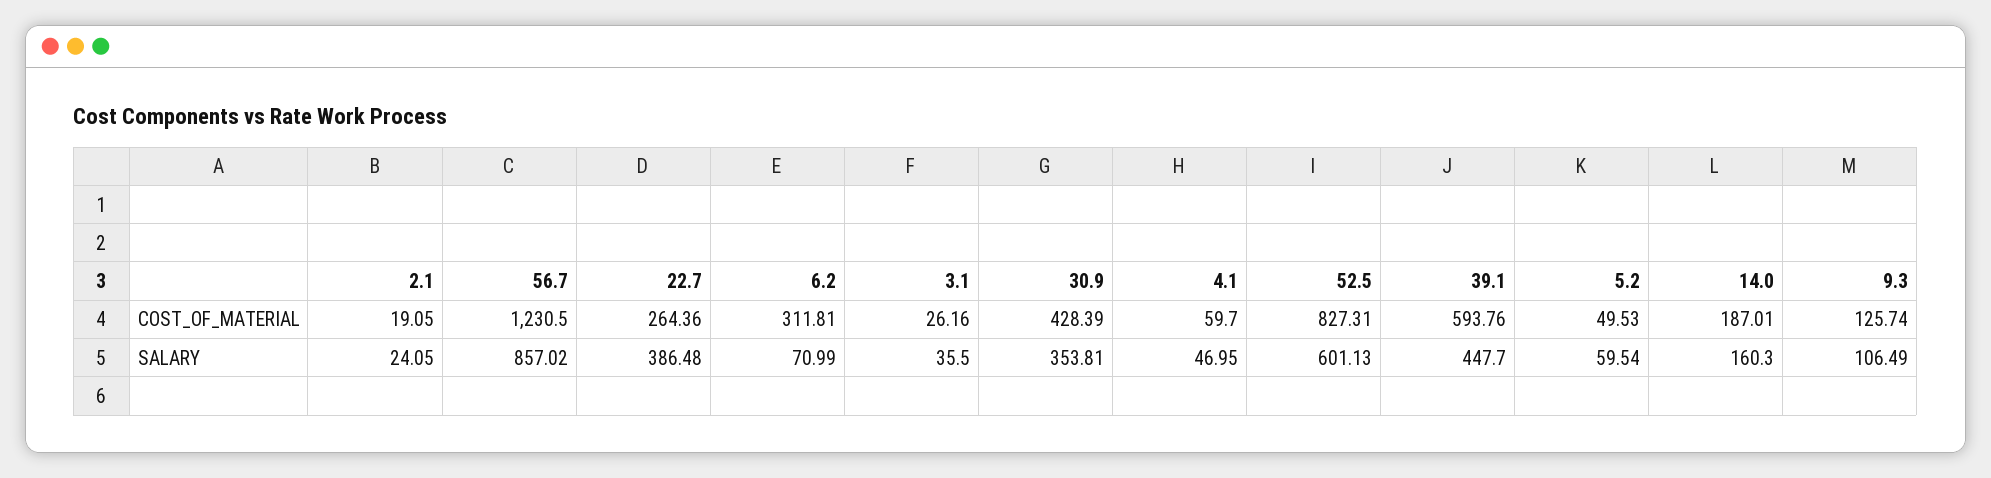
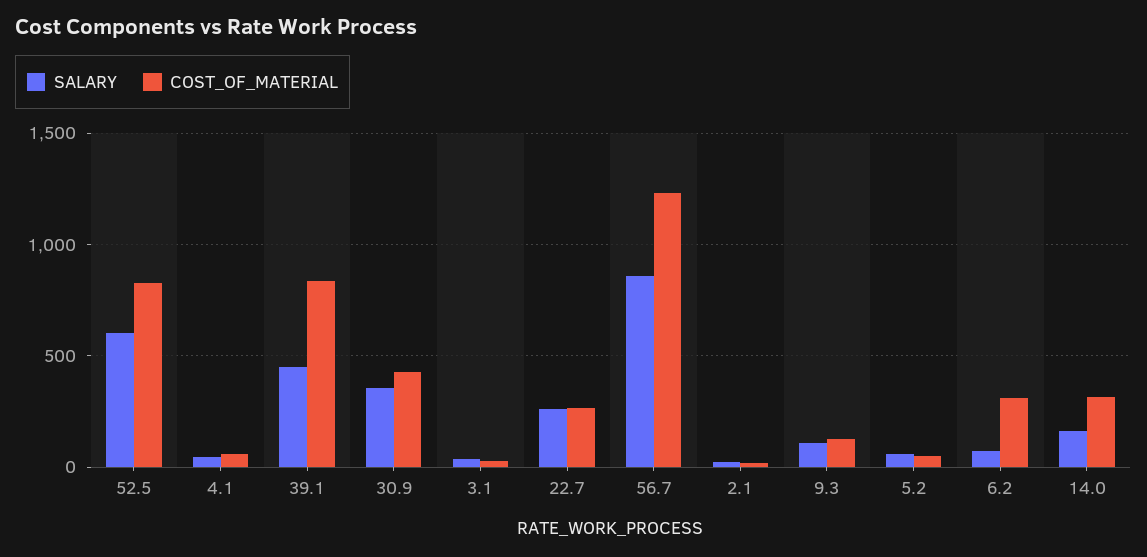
  {
    "COST_OF_MATERIAL": {
      "2.1": 19.05,
      "56.7": 1230.5,
      "22.7": 264.36,
      "6.2": 311.81,
      "3.1": 26.16,
      "30.9": 428.39,
      "4.1": 59.7,
      "52.5": 827.31,
-     "39.1": 593.76,
+     "39.1": 850,
      "5.2": 49.53,
-     "14.0": 187.01,
+     "14.0": 300,
      "9.3": 125.74
    },
    "SALARY": {
      "2.1": 24.05,
      "56.7": 857.02,
-     "22.7": 386.48,
+     "22.7": 250,
      "6.2": 70.99,
      "3.1": 35.5,
      "30.9": 353.81,
      "4.1": 46.95,
      "52.5": 601.13,
      "39.1": 447.7,
      "5.2": 59.54,
      "14.0": 160.3,
      "9.3": 106.49
    }
  }

